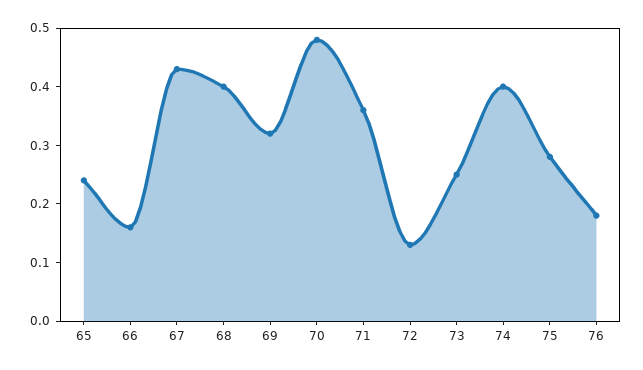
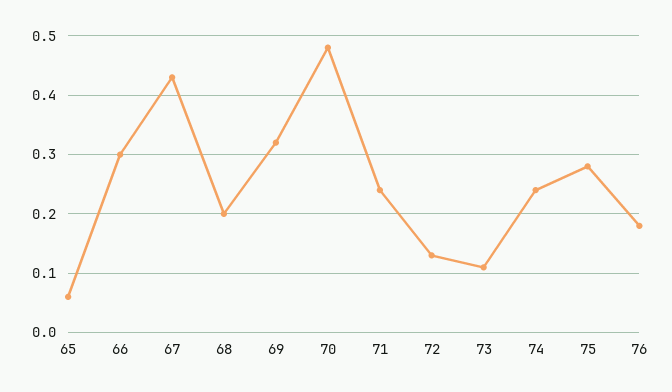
  {
-   "65": 0.25,
+   "65": 0.05,
-   "66": 0.15,
+   "66": 0.3,
    "67": 0.45,
-   "68": 0.4,
+   "68": 0.2,
    "69": 0.3,
    "70": 0.5,
-   "71": 0.35,
+   "71": 0.25,
    "72": 0.15,
-   "73": 0.25,
+   "73": 0.1,
-   "74": 0.4,
+   "74": 0.25,
    "75": 0.3,
    "76": 0.2
  }

